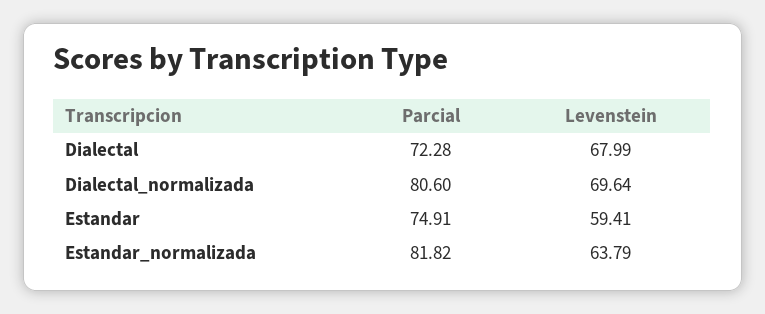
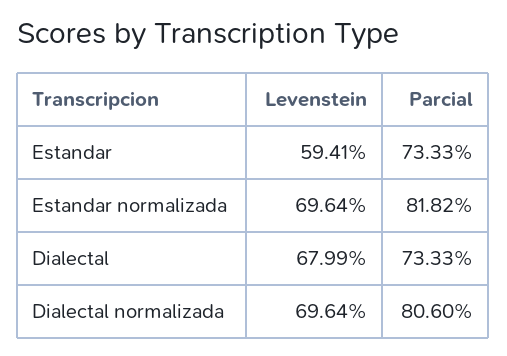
  {
    "Parcial": {
-     "Dialectal": 72.28,
+     "Dialectal": 73.33,
      "Dialectal_normalizada": 80.6,
-     "Estandar": 74.91,
+     "Estandar": 73.33,
      "Estandar_normalizada": 81.82
    },
    "Levenstein": {
      "Dialectal": 67.99,
      "Dialectal_normalizada": 69.64,
      "Estandar": 59.41,
-     "Estandar_normalizada": 63.79
+     "Estandar_normalizada": 69.64
    }
  }

